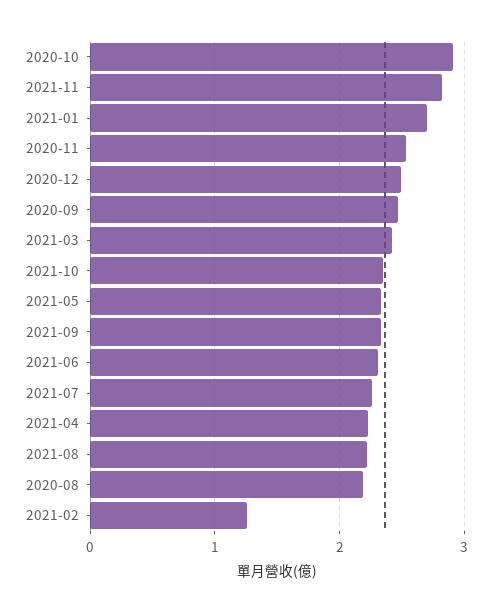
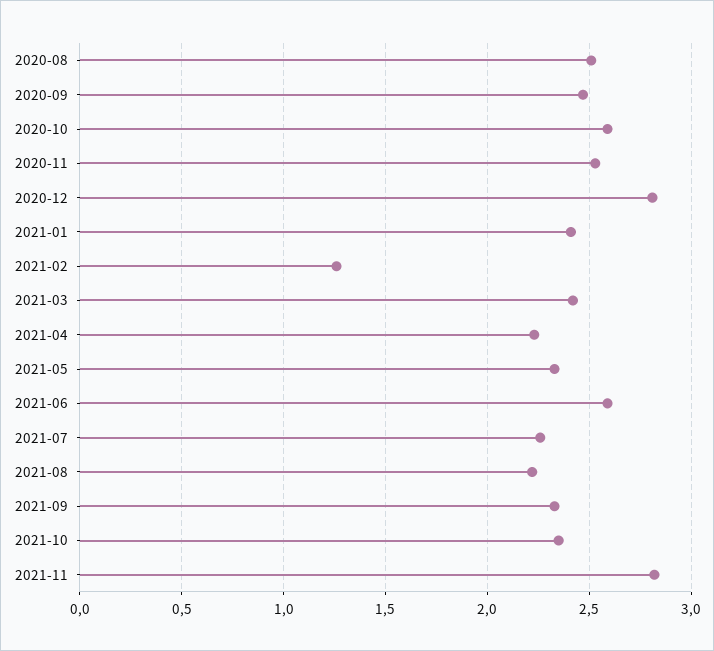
  {
-   "2020-10": 2.9,
+   "2020-10": 2.6,
    "2021-11": 2.8,
-   "2021-01": 2.7,
+   "2021-01": 2.4,
    "2020-11": 2.55,
-   "2020-12": 2.5,
+   "2020-12": 2.8,
    "2020-09": 2.45,
    "2021-03": 2.4,
    "2021-10": 2.35,
    "2021-05": 2.35,
    "2021-09": 2.35,
-   "2021-06": 2.3,
+   "2021-06": 2.6,
    "2021-07": 2.25,
    "2021-04": 2.25,
    "2021-08": 2.2,
-   "2020-08": 2.2,
+   "2020-08": 2.5,
    "2021-02": 1.25
  }

